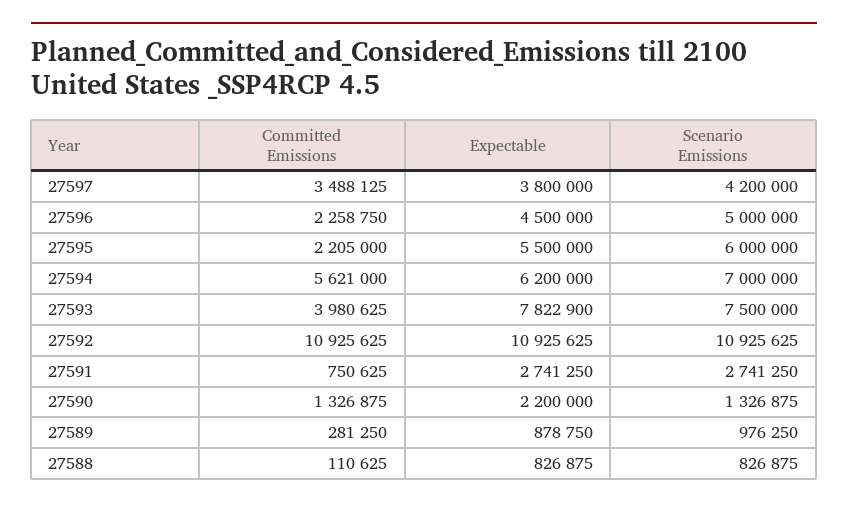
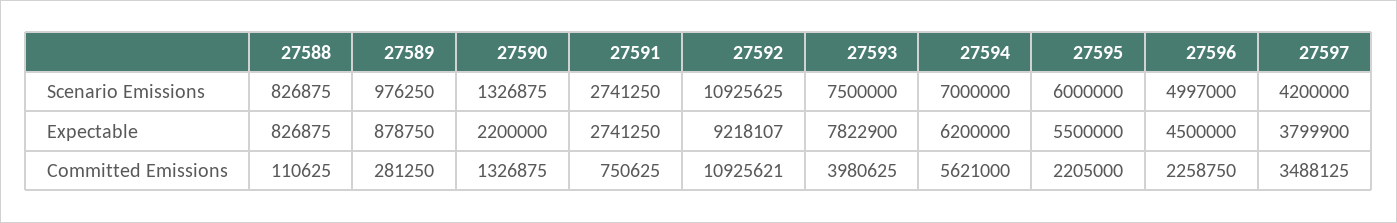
  {
    "Committed Emissions": {
      "27597": 3488125,
      "27596": 2258750,
      "27595": 2205000,
      "27594": 5621000,
      "27593": 3980625,
-     "27592": 10925625,
+     "27592": 10925621,
      "27591": 750625,
      "27590": 1326875,
      "27589": 281250,
      "27588": 110625
    },
    "Expectable": {
-     "27597": 3800000,
+     "27597": 3799900,
      "27596": 4500000,
      "27595": 5500000,
      "27594": 6200000,
      "27593": 7822900,
-     "27592": 10925625,
+     "27592": 9218107,
      "27591": 2741250,
      "27590": 2200000,
      "27589": 878750,
      "27588": 826875
    },
    "Scenario Emissions": {
      "27597": 4200000,
-     "27596": 5000000,
+     "27596": 4997000,
      "27595": 6000000,
      "27594": 7000000,
      "27593": 7500000,
      "27592": 10925625,
      "27591": 2741250,
      "27590": 1326875,
      "27589": 976250,
      "27588": 826875
    }
  }

